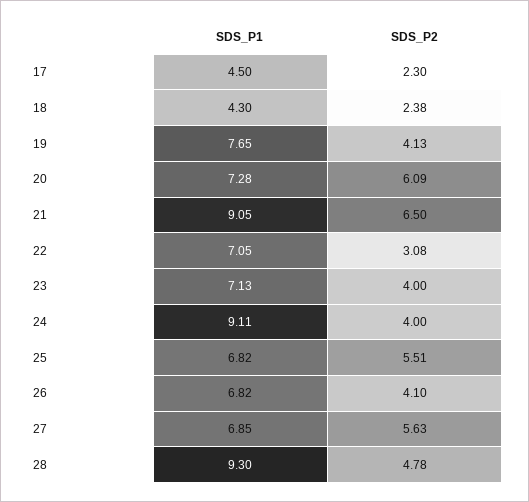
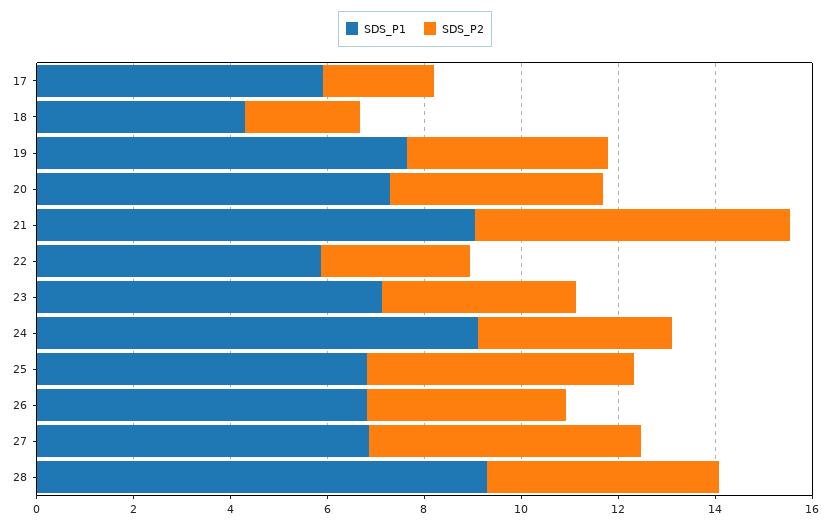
  {
    "SDS_P1": {
-     "17": 4.5,
+     "17": 6,
      "18": 4.3,
      "19": 7.65,
      "20": 7.28,
      "21": 9.05,
-     "22": 7.05,
+     "22": 6,
      "23": 7.13,
      "24": 9.11,
      "25": 6.82,
      "26": 6.82,
      "27": 6.85,
      "28": 9.3
    },
    "SDS_P2": {
      "17": 2.3,
      "18": 2.38,
      "19": 4.13,
-     "20": 6.09,
+     "20": 4.5,
      "21": 6.5,
      "22": 3.08,
      "23": 4,
      "24": 4,
      "25": 5.51,
      "26": 4.1,
      "27": 5.63,
      "28": 4.78
    }
  }

